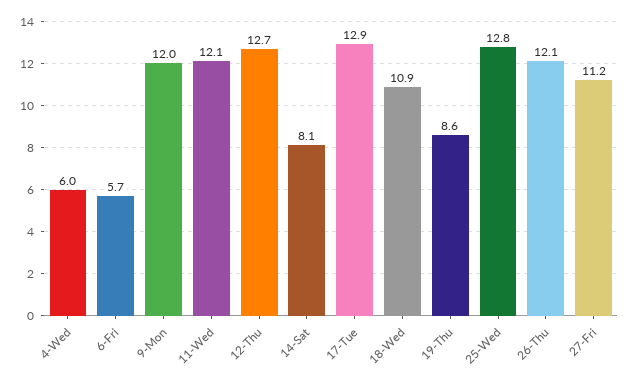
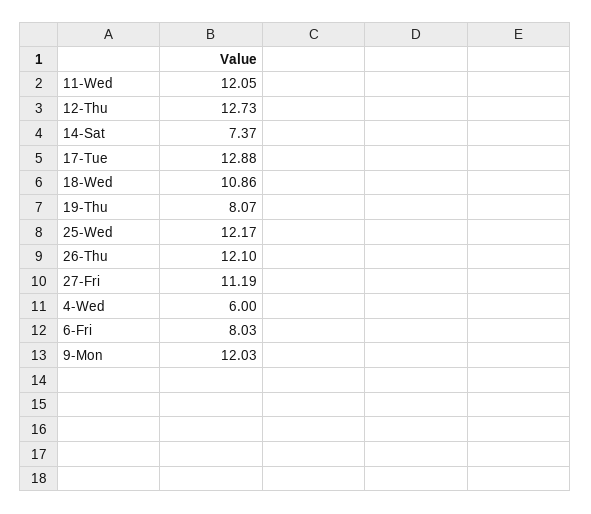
  {
    "4-Wed": 6,
-   "6-Fri": 5.7,
+   "6-Fri": 8.03,
    "9-Mon": 12.03,
    "11-Wed": 12.05,
    "12-Thu": 12.73,
-   "14-Sat": 8.1,
+   "14-Sat": 7.37,
    "17-Tue": 12.88,
    "18-Wed": 10.86,
-   "19-Thu": 8.6,
+   "19-Thu": 8.07,
-   "25-Wed": 12.8,
+   "25-Wed": 12.17,
    "26-Thu": 12.1,
    "27-Fri": 11.19
  }

